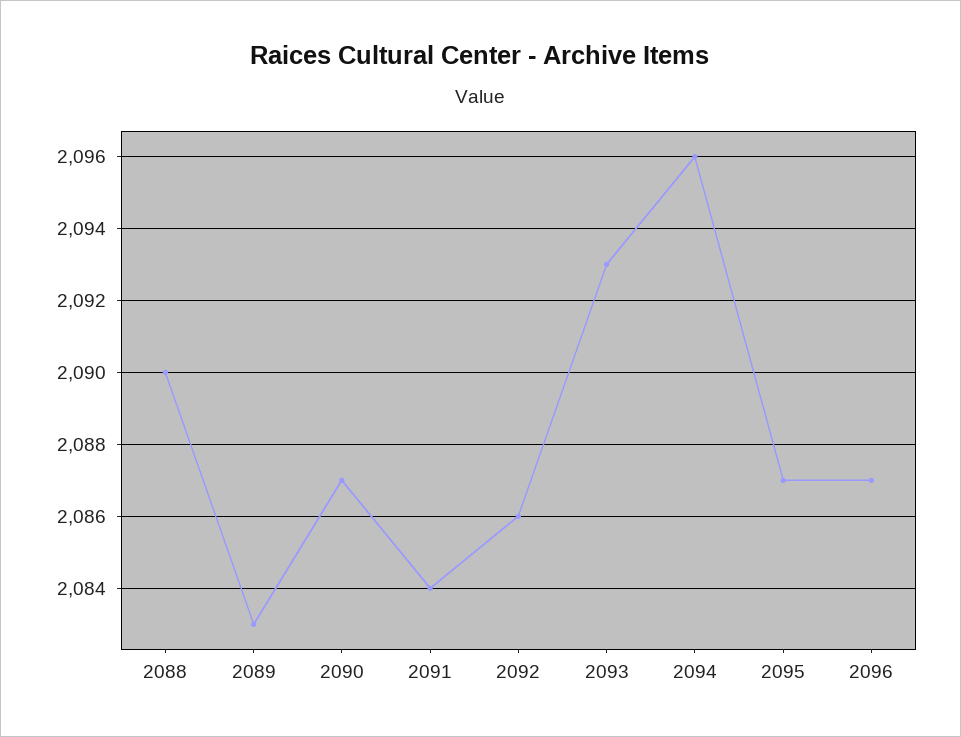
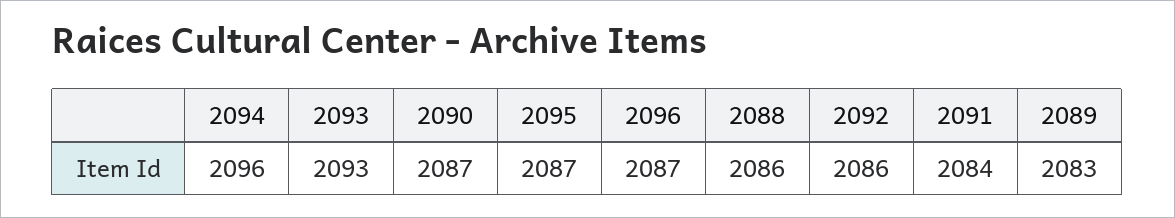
  {
-   "2088": 2090,
+   "2088": 2086,
    "2089": 2083,
    "2090": 2087,
    "2091": 2084,
    "2092": 2086,
    "2093": 2093,
    "2094": 2096,
    "2095": 2087,
    "2096": 2087
  }

